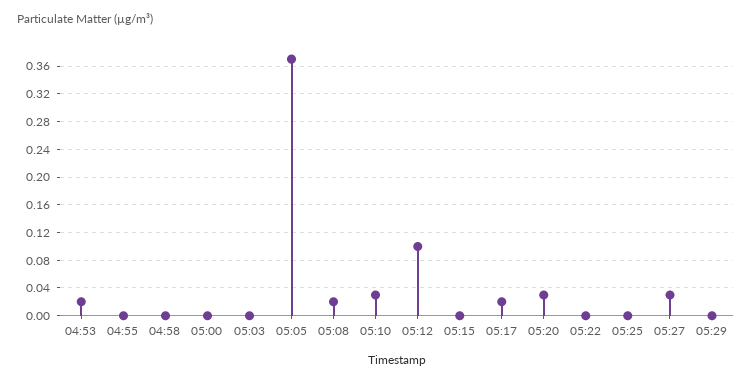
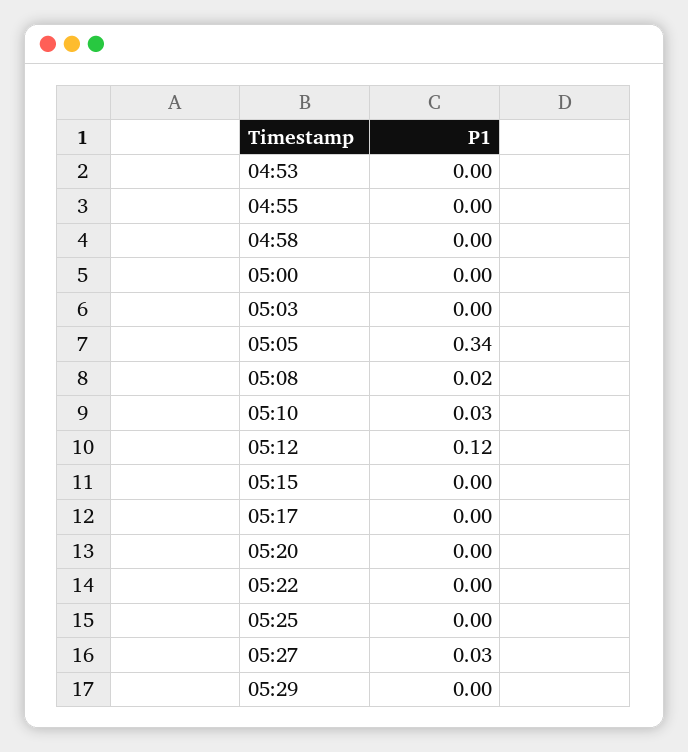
  {
-   "04:53": 0.02,
+   "04:53": 0,
    "04:55": 0,
    "04:58": 0,
    "05:00": 0,
    "05:03": 0,
-   "05:05": 0.37,
+   "05:05": 0.34,
    "05:08": 0.02,
    "05:10": 0.03,
-   "05:12": 0.1,
+   "05:12": 0.12,
    "05:15": 0,
-   "05:17": 0.02,
+   "05:17": 0,
-   "05:20": 0.03,
+   "05:20": 0,
    "05:22": 0,
    "05:25": 0,
    "05:27": 0.03,
    "05:29": 0
  }

